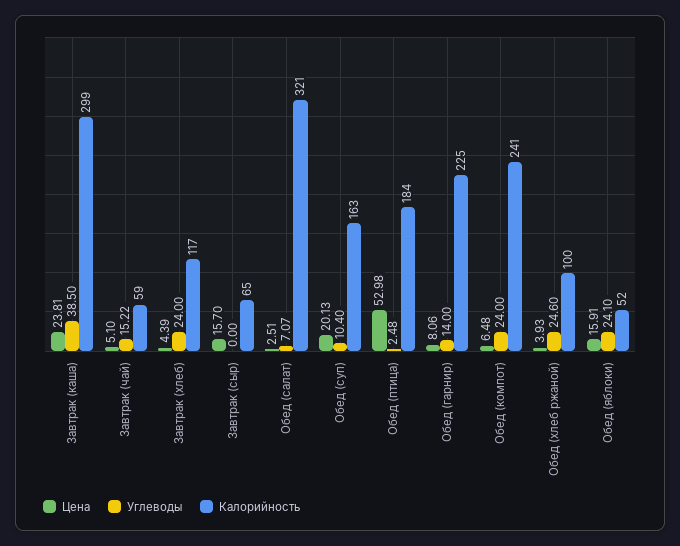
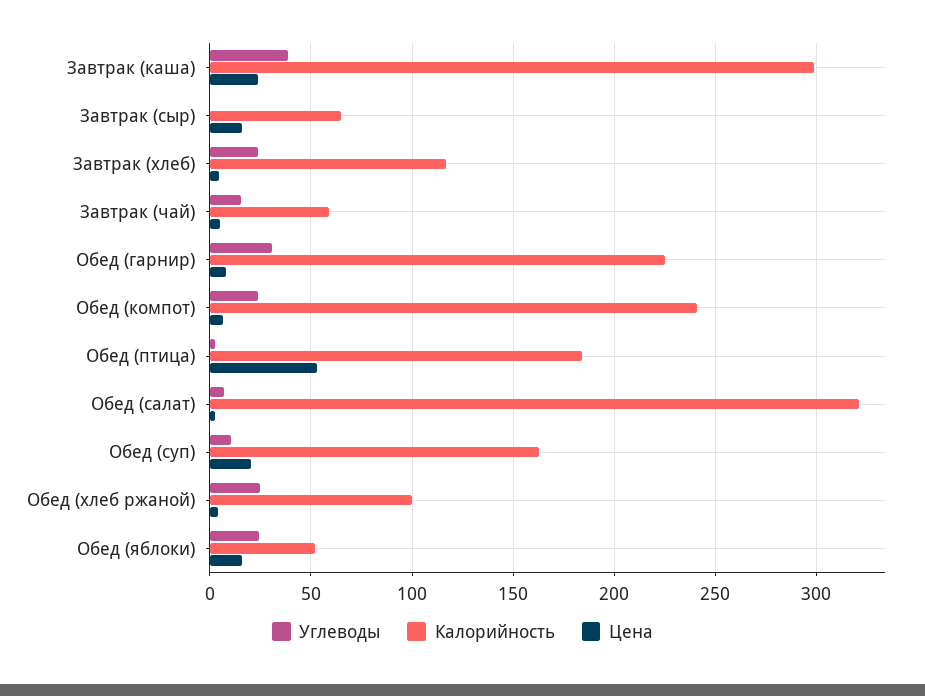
  {
    "Цена": {
      "Завтрак (каша)": 23.81,
      "Завтрак (чай)": 5.1,
      "Завтрак (хлеб)": 4.39,
      "Завтрак (сыр)": 15.7,
      "Обед (салат)": 2.51,
      "Обед (суп)": 20.13,
      "Обед (птица)": 52.98,
      "Обед (гарнир)": 8.06,
      "Обед (компот)": 6.48,
      "Обед (хлеб ржаной)": 3.93,
      "Обед (яблоки)": 15.91
    },
    "Углеводы": {
      "Завтрак (каша)": 38.5,
      "Завтрак (чай)": 15.22,
      "Завтрак (хлеб)": 24,
      "Завтрак (сыр)": 0,
      "Обед (салат)": 7.07,
      "Обед (суп)": 10.4,
      "Обед (птица)": 2.48,
-     "Обед (гарнир)": 14,
+     "Обед (гарнир)": 30,
      "Обед (компот)": 24,
      "Обед (хлеб ржаной)": 24.6,
      "Обед (яблоки)": 24.1
    },
    "Калорийность": {
      "Завтрак (каша)": 299,
      "Завтрак (чай)": 59,
      "Завтрак (хлеб)": 117,
      "Завтрак (сыр)": 65,
      "Обед (салат)": 321,
      "Обед (суп)": 163,
      "Обед (птица)": 184,
      "Обед (гарнир)": 225,
      "Обед (компот)": 241,
      "Обед (хлеб ржаной)": 100,
      "Обед (яблоки)": 52
    }
  }

